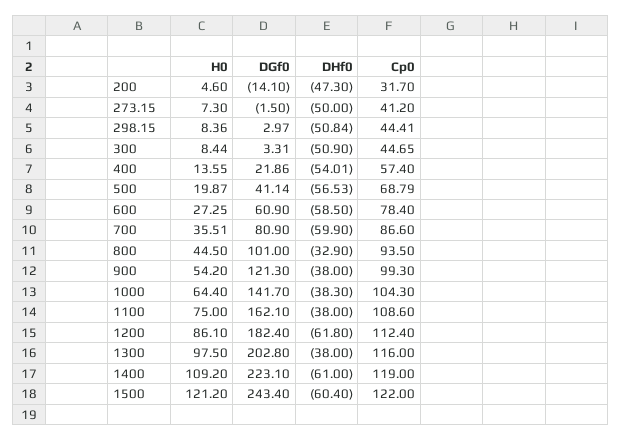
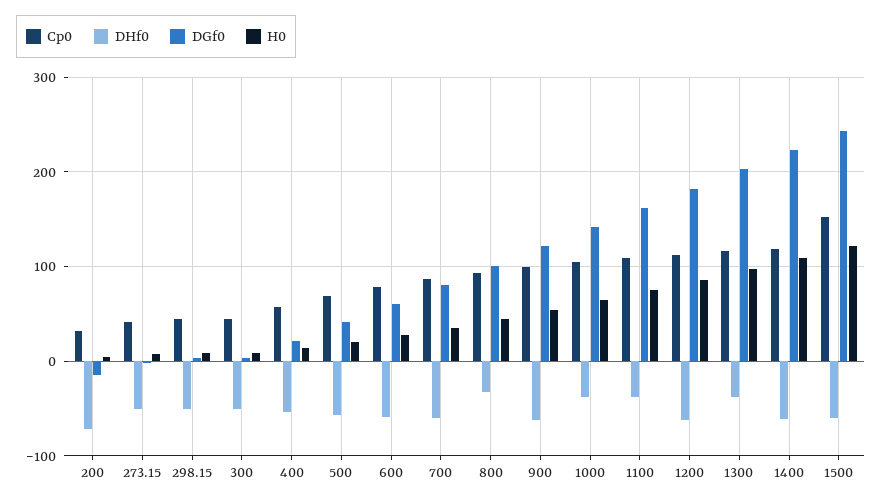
  {
    "H0": {
      "200": 4.6,
      "273.15": 7.3,
      "298.15": 8.36,
      "300": 8.44,
      "400": 13.55,
      "500": 19.87,
      "600": 27.25,
      "700": 35.51,
      "800": 44.5,
      "900": 54.2,
      "1000": 64.4,
      "1100": 75,
      "1200": 86.1,
      "1300": 97.5,
      "1400": 109.2,
      "1500": 121.2
    },
    "DGf0": {
      "200": -14.1,
      "273.15": -1.5,
      "298.15": 2.97,
      "300": 3.31,
      "400": 21.86,
      "500": 41.14,
      "600": 60.9,
      "700": 80.9,
      "800": 101,
      "900": 121.3,
      "1000": 141.7,
      "1100": 162.1,
      "1200": 182.4,
      "1300": 202.8,
      "1400": 223.1,
      "1500": 243.4
    },
    "DHf0": {
-     "200": -47.3,
+     "200": -70,
      "273.15": -50,
      "298.15": -50.84,
      "300": -50.9,
      "400": -54.01,
      "500": -56.53,
      "600": -58.5,
      "700": -59.9,
      "800": -32.9,
-     "900": -38,
+     "900": -60,
      "1000": -38.3,
      "1100": -38,
      "1200": -61.8,
      "1300": -38,
      "1400": -61,
      "1500": -60.4
    },
    "Cp0": {
      "200": 31.7,
      "273.15": 41.2,
      "298.15": 44.41,
      "300": 44.65,
      "400": 57.4,
      "500": 68.79,
      "600": 78.4,
      "700": 86.6,
      "800": 93.5,
      "900": 99.3,
      "1000": 104.3,
      "1100": 108.6,
      "1200": 112.4,
      "1300": 116,
      "1400": 119,
-     "1500": 122
+     "1500": 150
    }
  }

